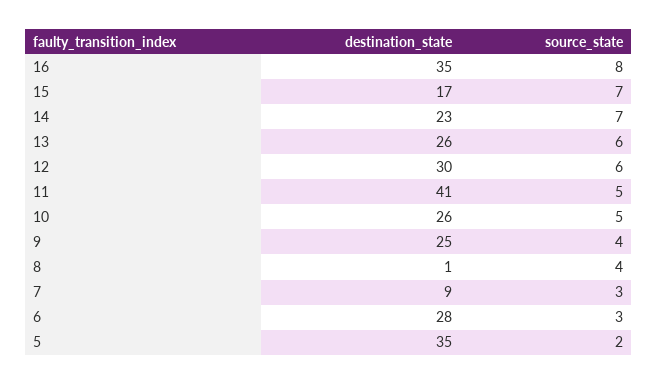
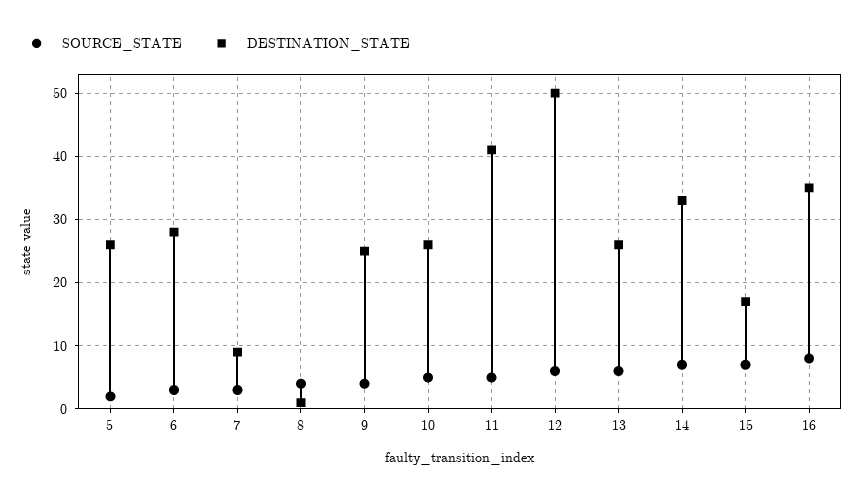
  {
    "destination_state": {
      "16": 35,
      "15": 17,
-     "14": 23,
+     "14": 33,
      "13": 26,
-     "12": 30,
+     "12": 50,
      "11": 41,
      "10": 26,
      "9": 25,
      "8": 1,
      "7": 9,
      "6": 28,
-     "5": 35
+     "5": 26
    },
    "source_state": {
      "16": 8,
      "15": 7,
      "14": 7,
      "13": 6,
      "12": 6,
      "11": 5,
      "10": 5,
      "9": 4,
      "8": 4,
      "7": 3,
      "6": 3,
      "5": 2
    }
  }

